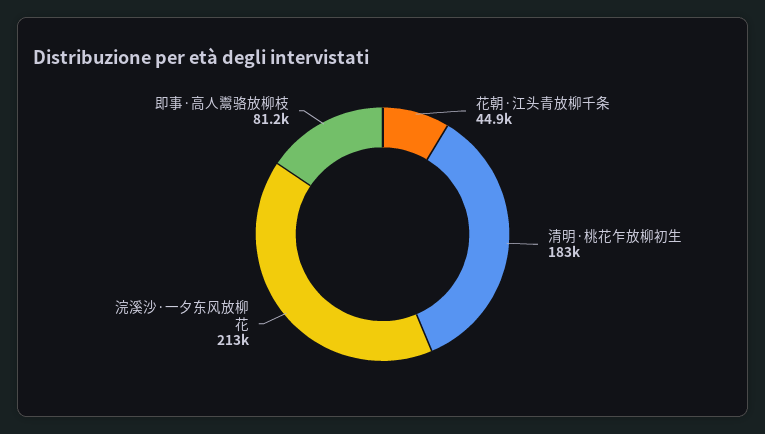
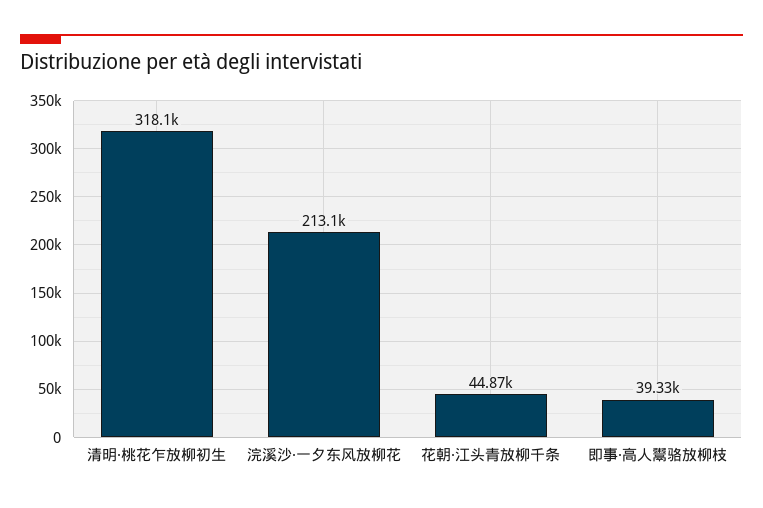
  {
    "花朝·江头青放柳千条": 44870,
-   "清明·桃花乍放柳初生": 183000,
+   "清明·桃花乍放柳初生": 318100,
    "浣溪沙·一夕东风放柳花": 213100,
-   "即事·高人鬻骆放柳枝": 81200
+   "即事·高人鬻骆放柳枝": 39330
  }

